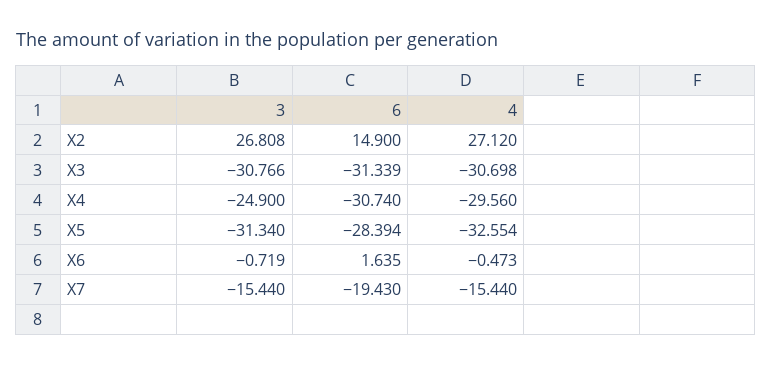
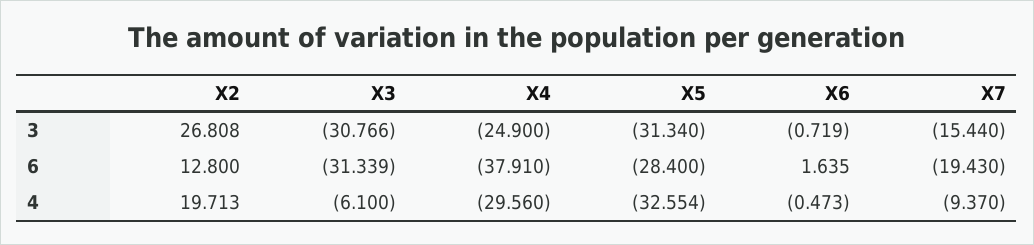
  {
    "3": {
      "X2": 26.808,
      "X3": -30.766,
      "X4": -24.9,
      "X5": -31.34,
      "X6": -0.719,
      "X7": -15.44
    },
    "6": {
-     "X2": 14.9,
+     "X2": 12.8,
      "X3": -31.339,
-     "X4": -30.74,
+     "X4": -37.91,
-     "X5": -28.394,
+     "X5": -28.4,
      "X6": 1.635,
      "X7": -19.43
    },
    "4": {
-     "X2": 27.12,
+     "X2": 19.713,
-     "X3": -30.698,
+     "X3": -6.1,
      "X4": -29.56,
      "X5": -32.554,
      "X6": -0.473,
-     "X7": -15.44
+     "X7": -9.37
    }
  }

